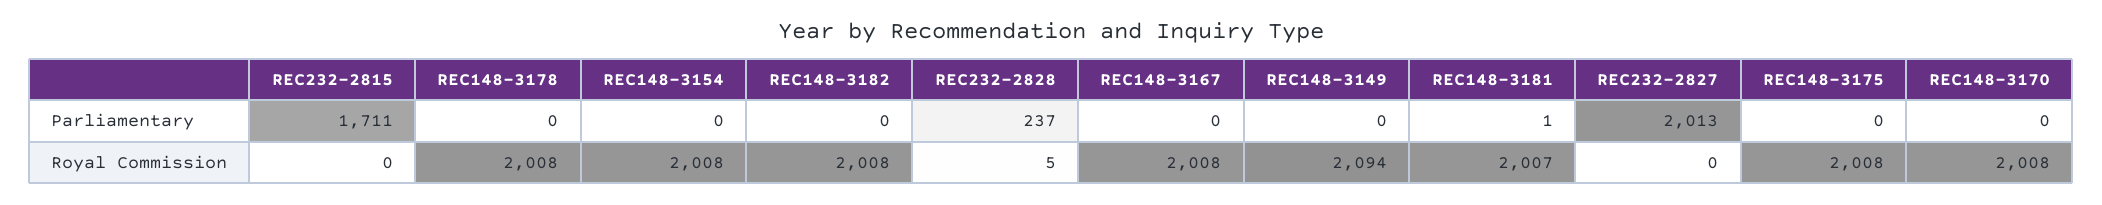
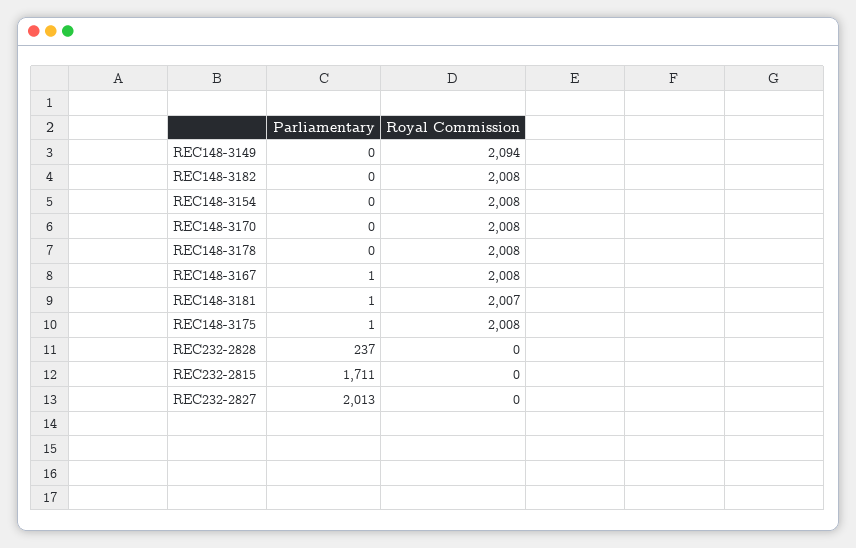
  {
    "REC232-2815": {
      "Parliamentary": 1711,
      "Royal Commission": 0
    },
    "REC148-3178": {
      "Parliamentary": 0,
      "Royal Commission": 2008
    },
    "REC148-3154": {
      "Parliamentary": 0,
      "Royal Commission": 2008
    },
    "REC148-3182": {
      "Parliamentary": 0,
      "Royal Commission": 2008
    },
    "REC232-2828": {
      "Parliamentary": 237,
-     "Royal Commission": 5
+     "Royal Commission": 0
    },
    "REC148-3167": {
-     "Parliamentary": 0,
+     "Parliamentary": 1,
      "Royal Commission": 2008
    },
    "REC148-3149": {
      "Parliamentary": 0,
      "Royal Commission": 2094
    },
    "REC148-3181": {
      "Parliamentary": 1,
      "Royal Commission": 2007
    },
    "REC232-2827": {
      "Parliamentary": 2013,
      "Royal Commission": 0
    },
    "REC148-3175": {
-     "Parliamentary": 0,
+     "Parliamentary": 1,
      "Royal Commission": 2008
    },
    "REC148-3170": {
      "Parliamentary": 0,
      "Royal Commission": 2008
    }
  }

